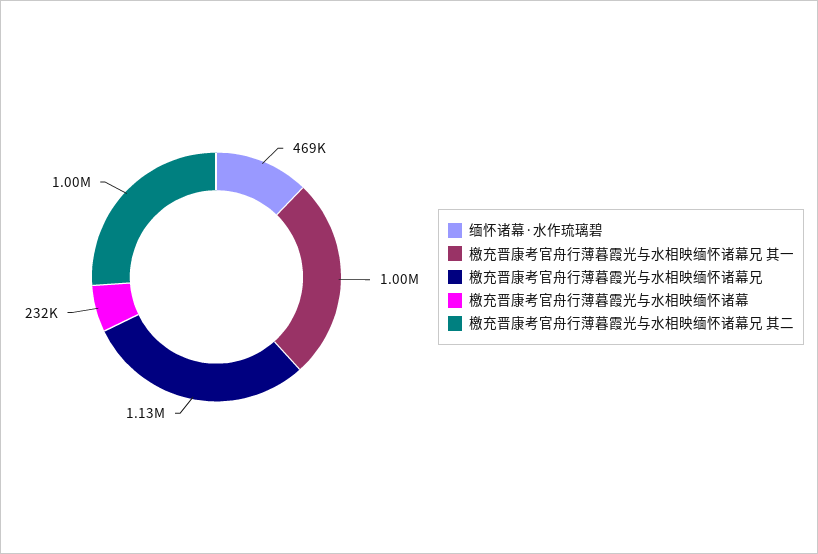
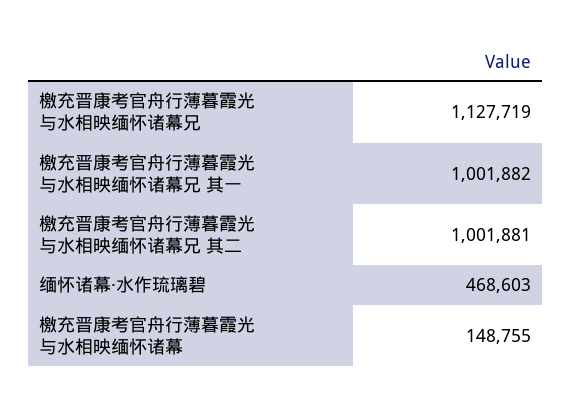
  {
    "缅怀诸幕·水作琉璃碧": 468603,
    "檄充晋康考官舟行薄暮霞光与水相映缅怀诸幕兄 其一": 1001882,
    "檄充晋康考官舟行薄暮霞光与水相映缅怀诸幕兄": 1127719,
-   "檄充晋康考官舟行薄暮霞光与水相映缅怀诸幕": 232000,
+   "檄充晋康考官舟行薄暮霞光与水相映缅怀诸幕": 148755,
    "檄充晋康考官舟行薄暮霞光与水相映缅怀诸幕兄 其二": 1001881
  }

